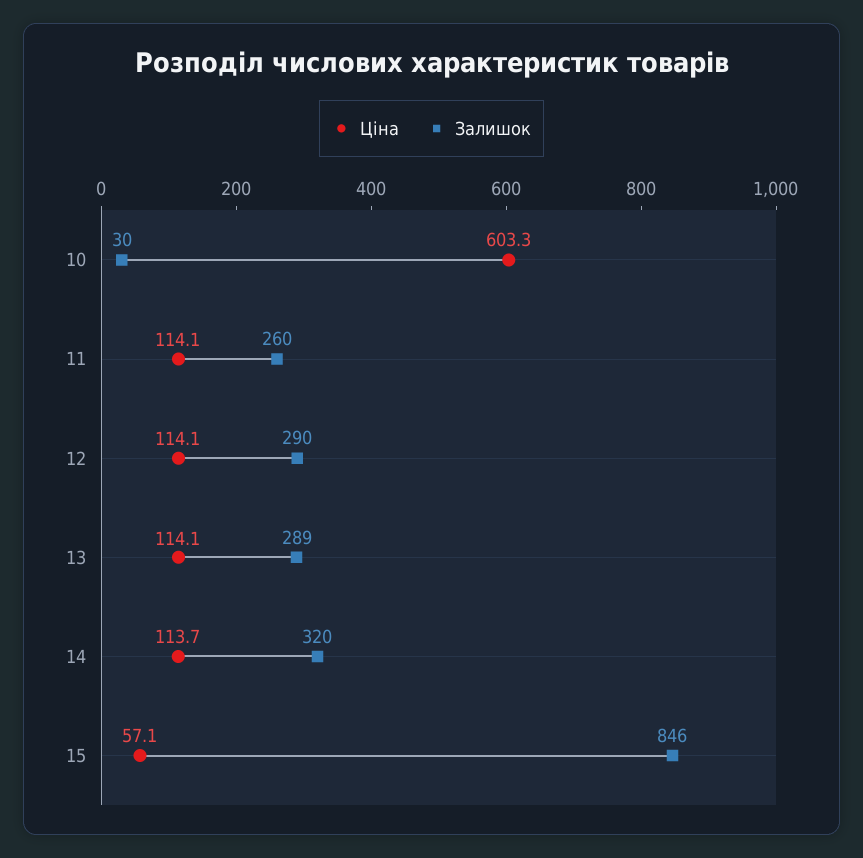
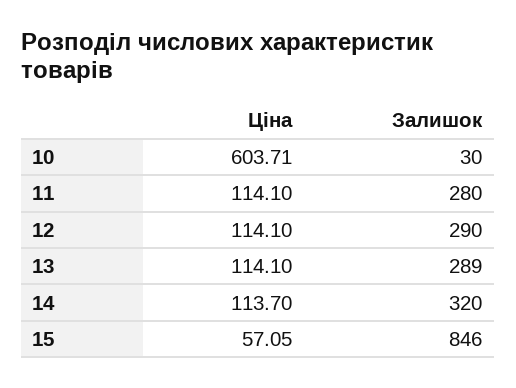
  {
    "Ціна": {
-     "10": 603.3,
+     "10": 603.71,
      "11": 114.1,
      "12": 114.1,
      "13": 114.1,
      "14": 113.7,
      "15": 57.05
    },
    "Залишок": {
      "10": 30,
-     "11": 260,
+     "11": 280,
      "12": 290,
      "13": 289,
      "14": 320,
      "15": 846
    }
  }

